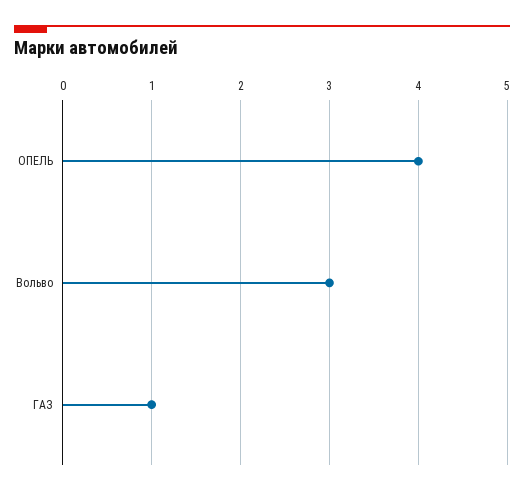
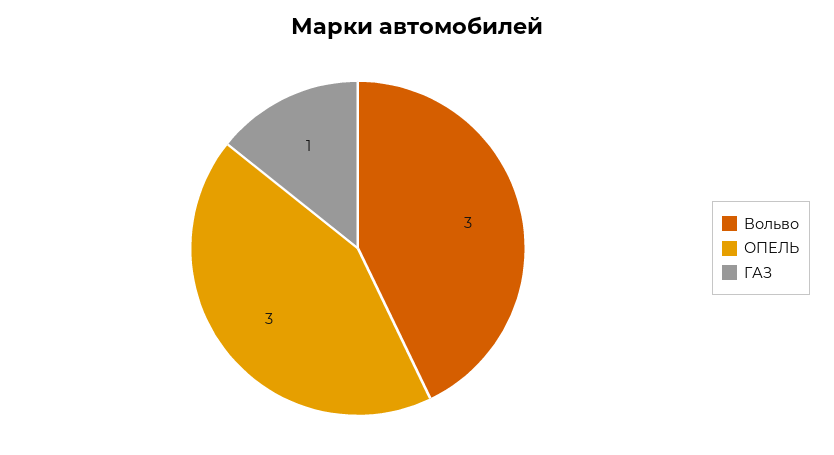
  {
-   "ОПЕЛЬ": 4,
+   "ОПЕЛЬ": 3,
    "Вольво": 3,
    "ГАЗ": 1
  }

